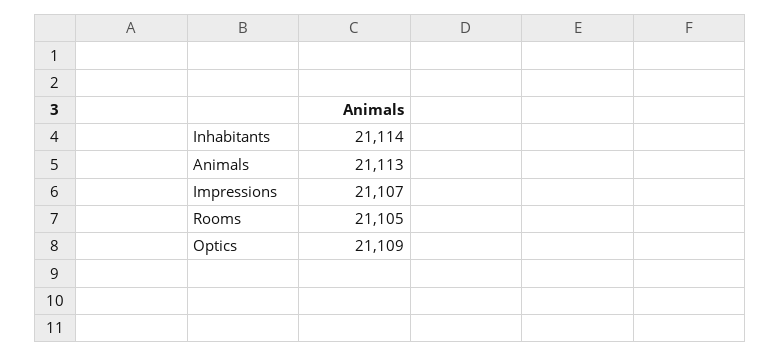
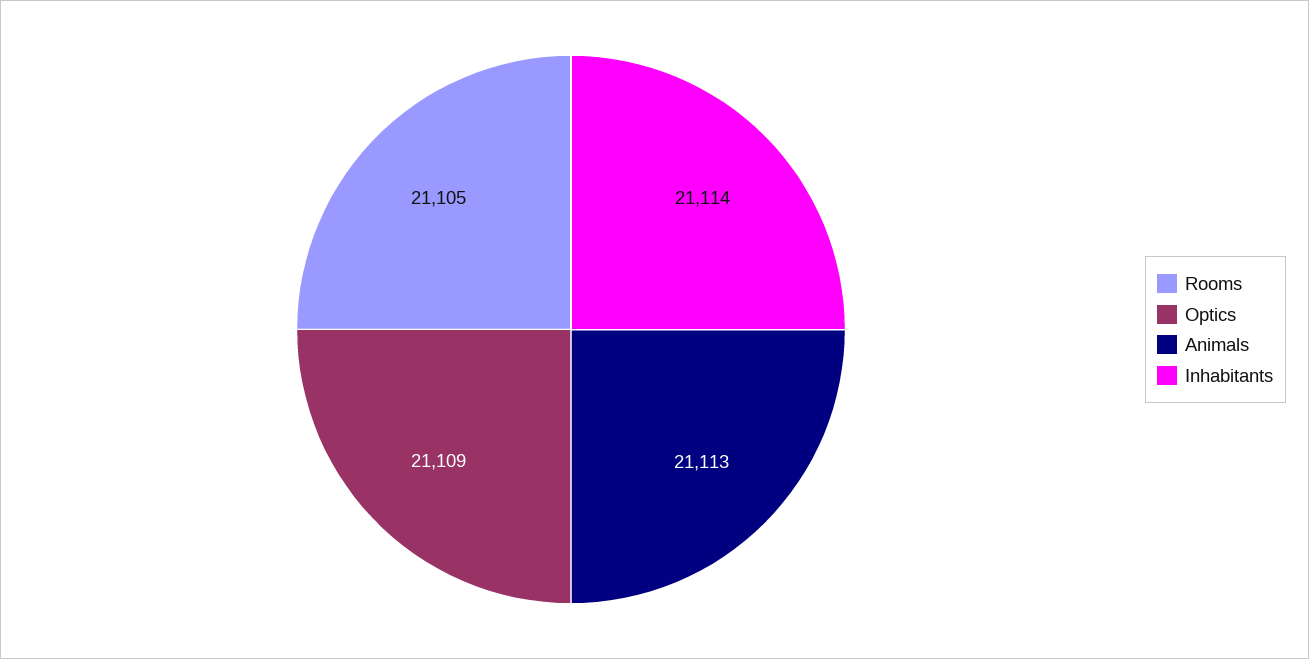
  {
    "Inhabitants": 21114,
    "Animals": 21113,
-   "Impressions": 21107,
    "Rooms": 21105,
    "Optics": 21109
  }

